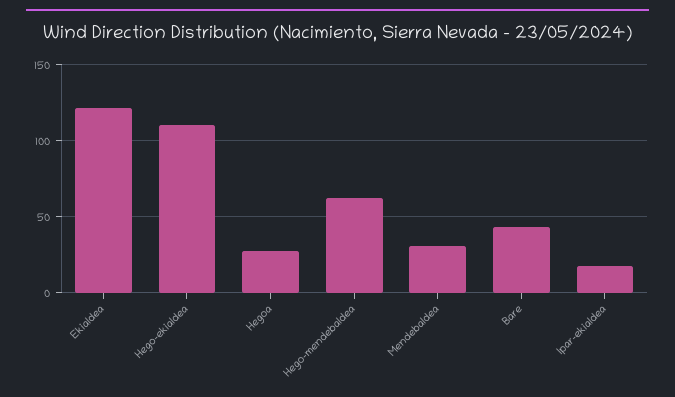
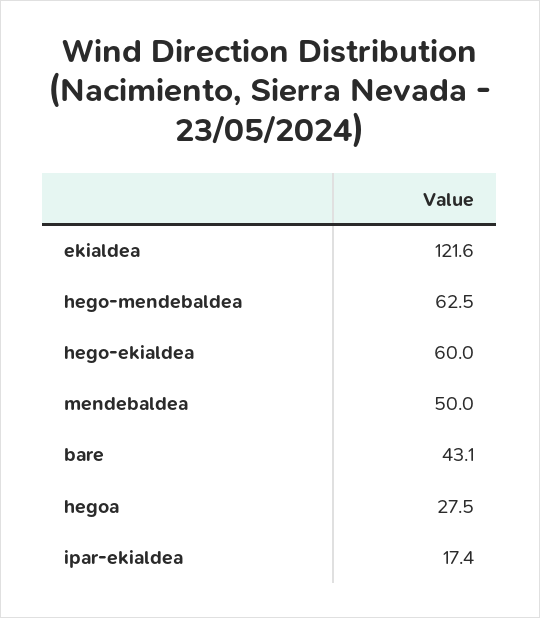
  {
    "Ekialdea": 121.6,
-   "Hego-ekialdea": 110,
+   "Hego-ekialdea": 60,
    "Hegoa": 27.5,
    "Hego-mendebaldea": 62.5,
-   "Mendebaldea": 30,
+   "Mendebaldea": 50,
    "Bare": 43.1,
    "Ipar-ekialdea": 17.4
  }

